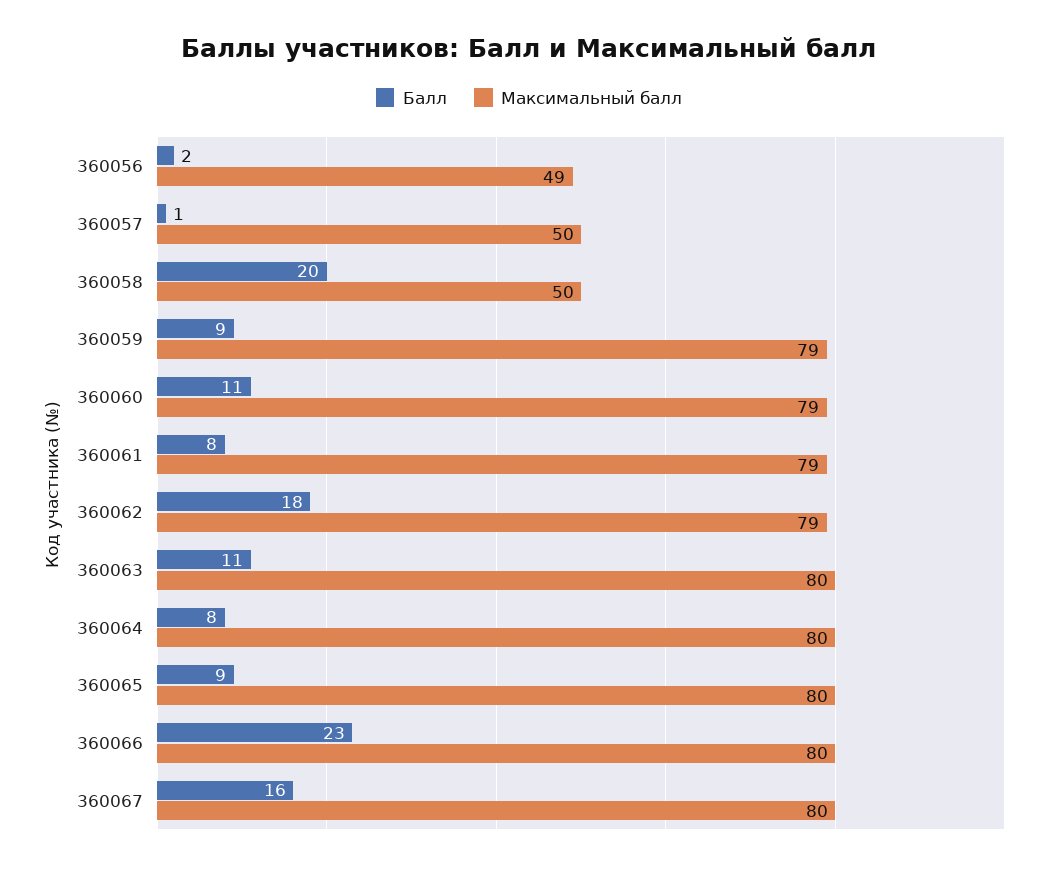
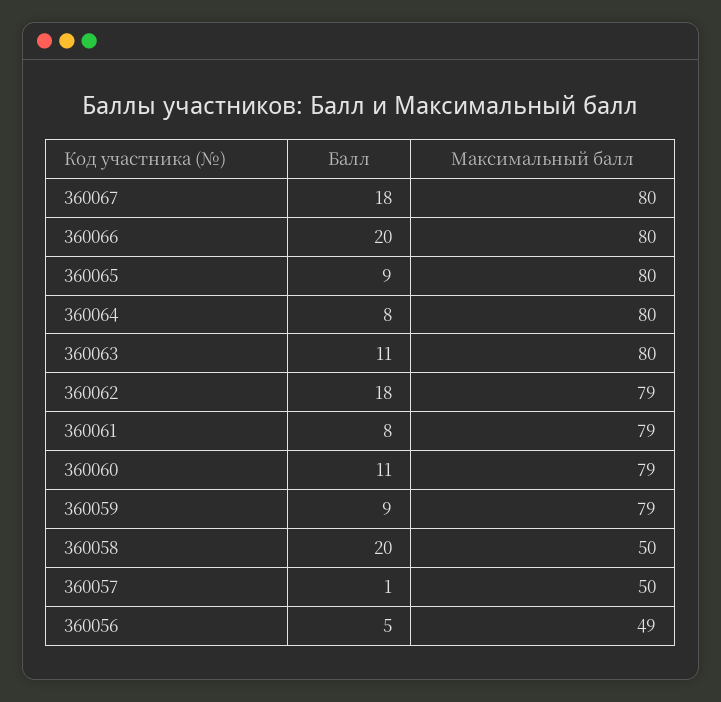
  {
    "Балл": {
-     "360056": 2,
+     "360056": 5,
      "360057": 1,
      "360058": 20,
      "360059": 9,
      "360060": 11,
      "360061": 8,
      "360062": 18,
      "360063": 11,
      "360064": 8,
      "360065": 9,
-     "360066": 23,
+     "360066": 20,
-     "360067": 16
+     "360067": 18
    },
    "Максимальный балл": {
      "360056": 49,
      "360057": 50,
      "360058": 50,
      "360059": 79,
      "360060": 79,
      "360061": 79,
      "360062": 79,
      "360063": 80,
      "360064": 80,
      "360065": 80,
      "360066": 80,
      "360067": 80
    }
  }

